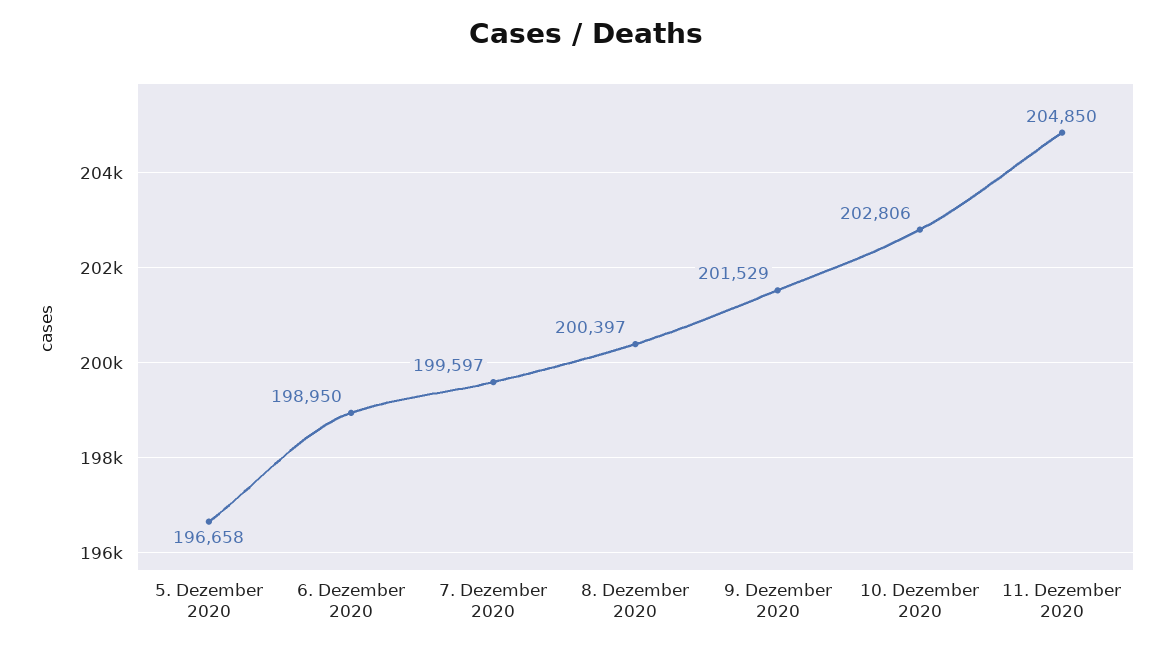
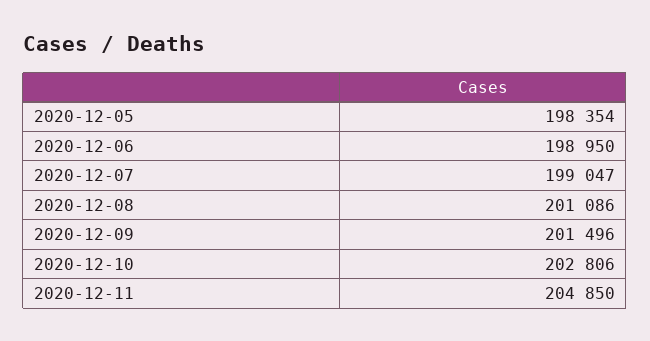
  {
-   "5. Dezember 2020": 196658,
+   "5. Dezember 2020": 198354,
    "6. Dezember 2020": 198950,
-   "7. Dezember 2020": 199597,
+   "7. Dezember 2020": 199047,
-   "8. Dezember 2020": 200397,
+   "8. Dezember 2020": 201086,
-   "9. Dezember 2020": 201529,
+   "9. Dezember 2020": 201496,
    "10. Dezember 2020": 202806,
    "11. Dezember 2020": 204850
  }

